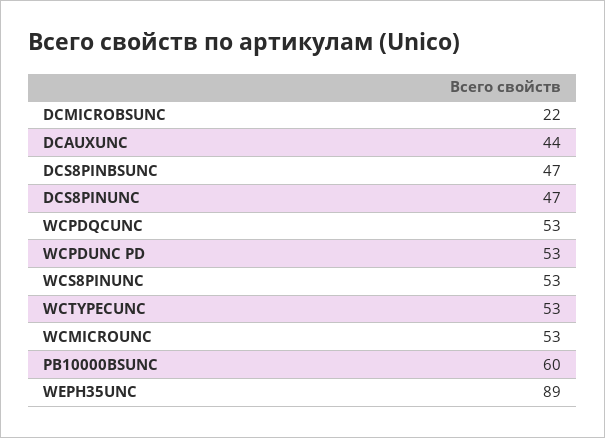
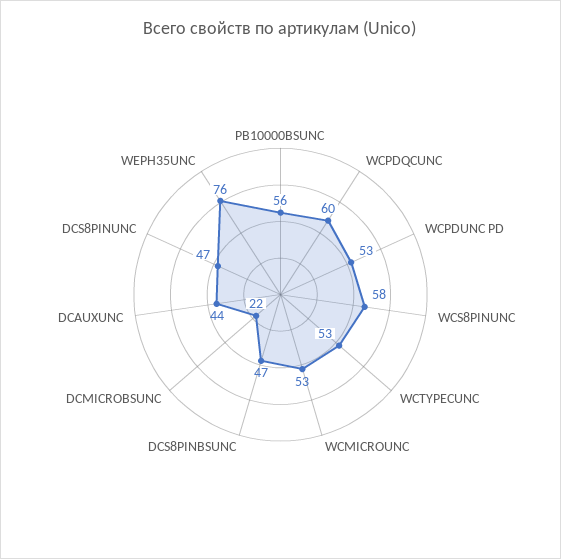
  {
    "DCMICROBSUNC": 22,
    "DCAUXUNC": 44,
    "DCS8PINBSUNC": 47,
    "DCS8PINUNC": 47,
-   "WCPDQCUNC": 53,
+   "WCPDQCUNC": 60,
    "WCPDUNC PD": 53,
-   "WCS8PINUNC": 53,
+   "WCS8PINUNC": 58,
    "WCTYPECUNC": 53,
    "WCMICROUNC": 53,
-   "PB10000BSUNC": 60,
+   "PB10000BSUNC": 56,
-   "WEPH35UNC": 89
+   "WEPH35UNC": 76
  }

